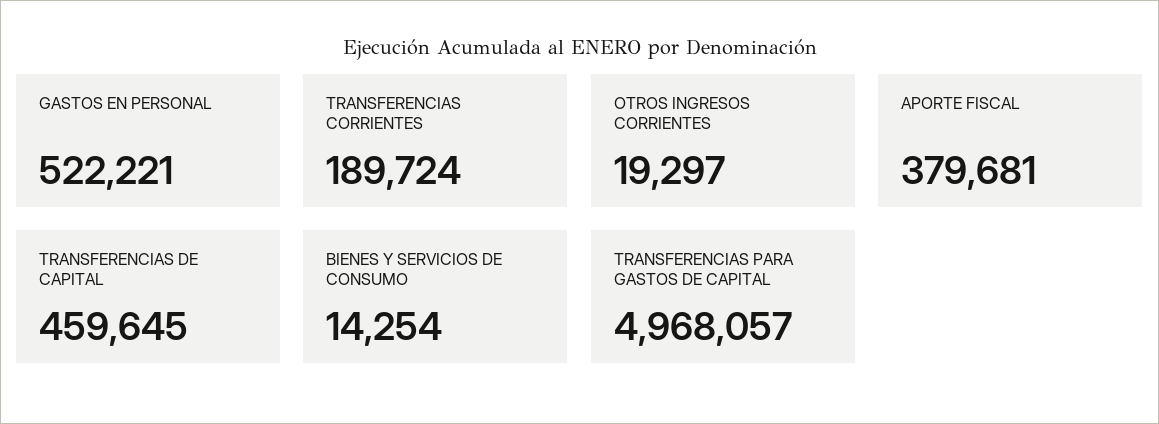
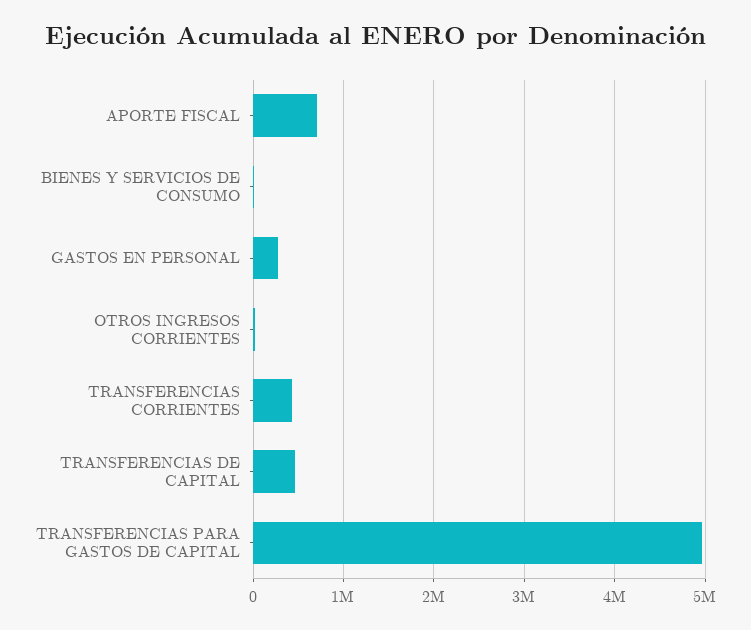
  {
-   "GASTOS EN PERSONAL": 522221,
+   "GASTOS EN PERSONAL": 300000,
-   "TRANSFERENCIAS CORRIENTES": 189724,
+   "TRANSFERENCIAS CORRIENTES": 400000,
    "OTROS INGRESOS CORRIENTES": 19297,
-   "APORTE FISCAL": 379681,
+   "APORTE FISCAL": 700000,
    "TRANSFERENCIAS DE CAPITAL": 459645,
    "BIENES Y SERVICIOS DE CONSUMO": 14254,
    "TRANSFERENCIAS PARA GASTOS DE CAPITAL": 4968057
  }

